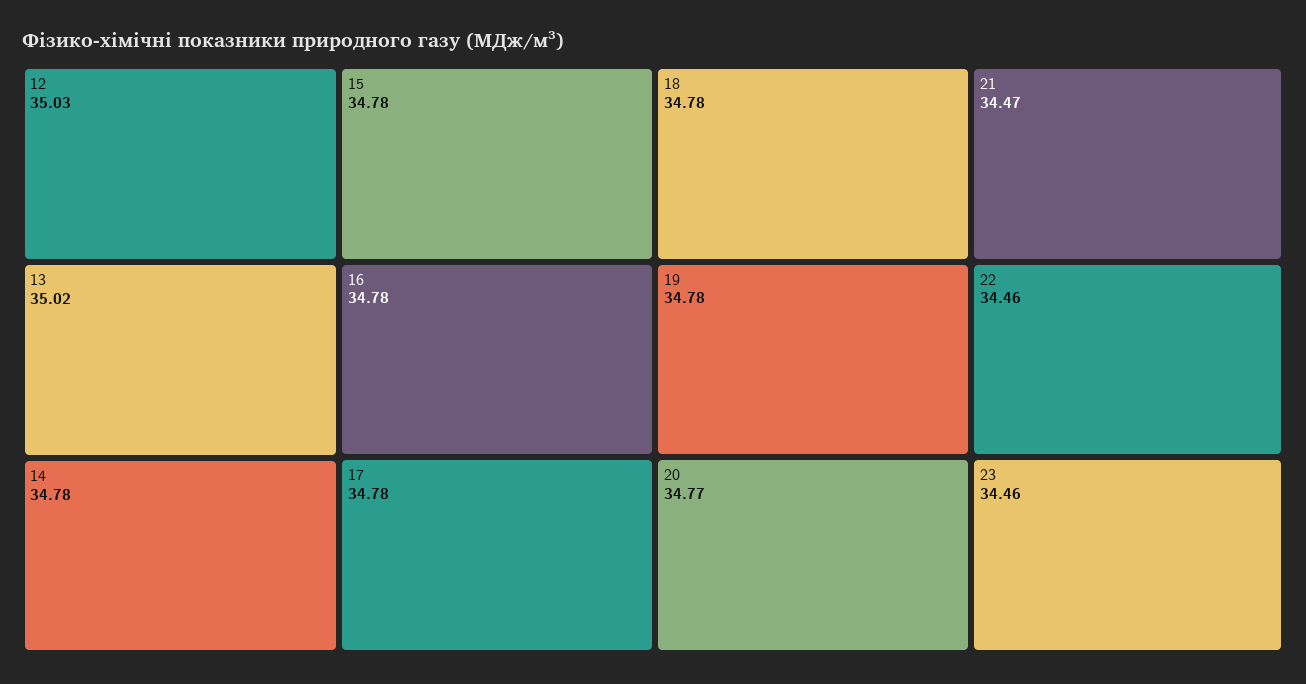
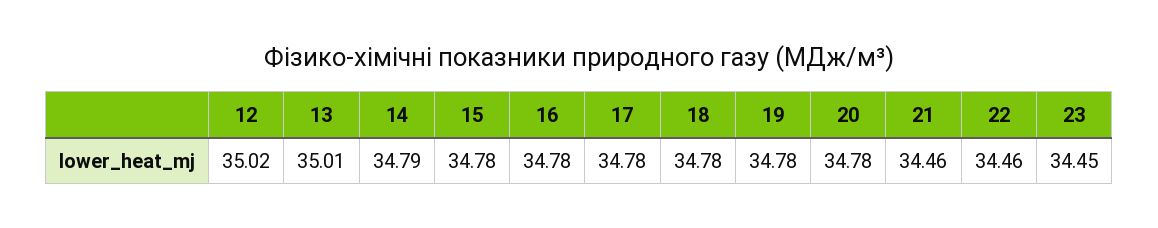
  {
-   "12": 35.03,
+   "12": 35.02,
-   "13": 35.02,
+   "13": 35.01,
-   "14": 34.78,
+   "14": 34.79,
    "15": 34.78,
    "16": 34.78,
    "17": 34.78,
    "18": 34.78,
    "19": 34.78,
-   "20": 34.77,
+   "20": 34.78,
-   "21": 34.47,
+   "21": 34.46,
    "22": 34.46,
-   "23": 34.46
+   "23": 34.45
  }

